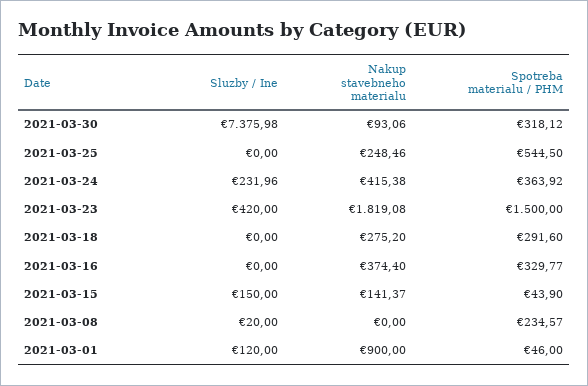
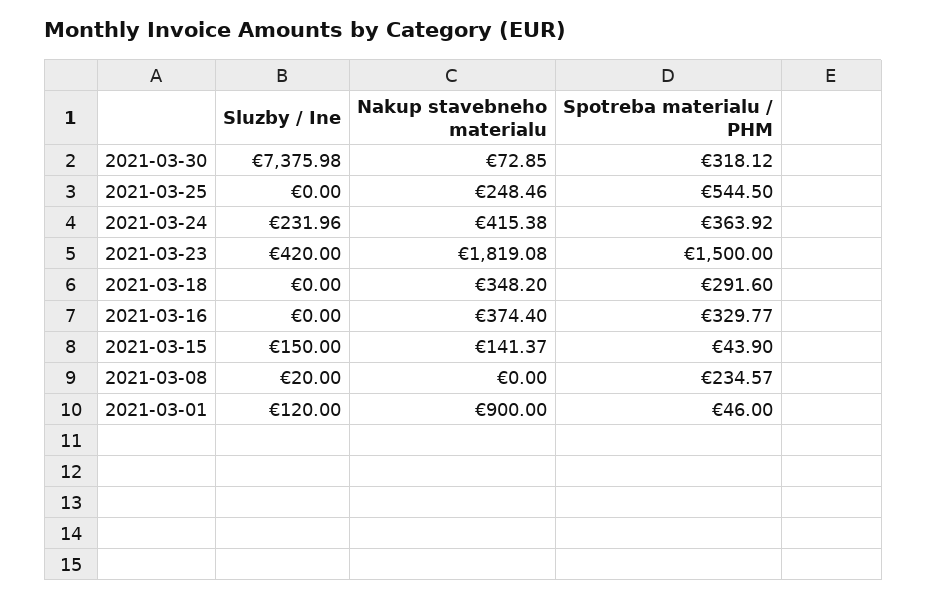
  {
    "Sluzby / Ine": {
      "2021-03-30": 7375.98,
      "2021-03-25": 0,
      "2021-03-24": 231.96,
      "2021-03-23": 420,
      "2021-03-18": 0,
      "2021-03-16": 0,
      "2021-03-15": 150,
      "2021-03-08": 20,
      "2021-03-01": 120
    },
    "Nakup stavebneho materialu": {
-     "2021-03-30": 93.06,
+     "2021-03-30": 72.85,
      "2021-03-25": 248.46,
      "2021-03-24": 415.38,
      "2021-03-23": 1819.08,
-     "2021-03-18": 275.2,
+     "2021-03-18": 348.2,
      "2021-03-16": 374.4,
      "2021-03-15": 141.37,
      "2021-03-08": 0,
      "2021-03-01": 900
    },
    "Spotreba materialu / PHM": {
      "2021-03-30": 318.12,
      "2021-03-25": 544.5,
      "2021-03-24": 363.92,
      "2021-03-23": 1500,
      "2021-03-18": 291.6,
      "2021-03-16": 329.77,
      "2021-03-15": 43.9,
      "2021-03-08": 234.57,
      "2021-03-01": 46
    }
  }

